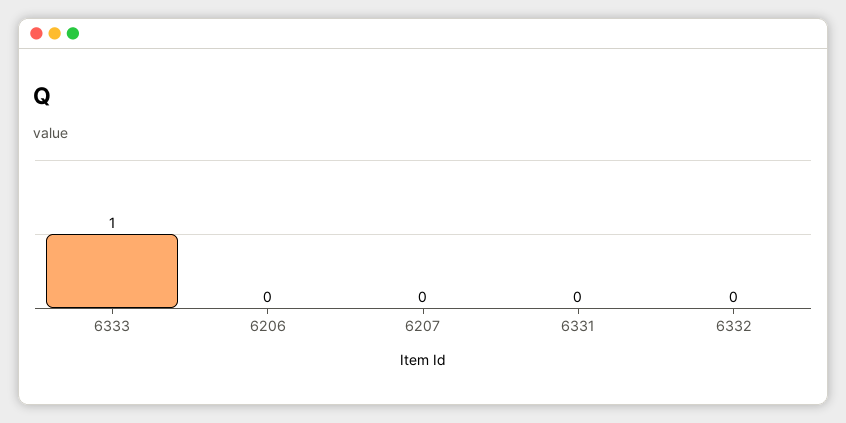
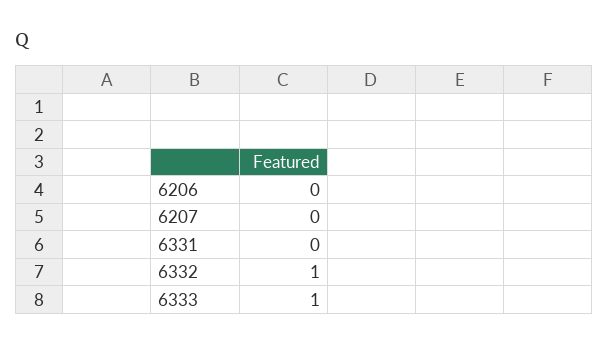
  {
    "6333": 1,
    "6206": 0,
    "6207": 0,
    "6331": 0,
-   "6332": 0
+   "6332": 1
  }

